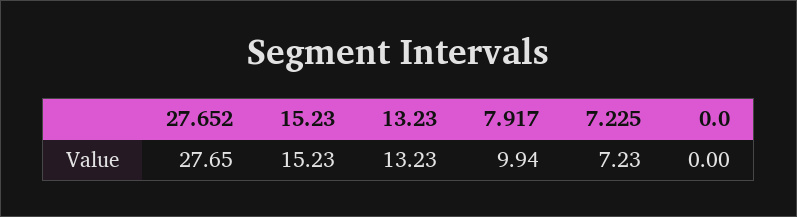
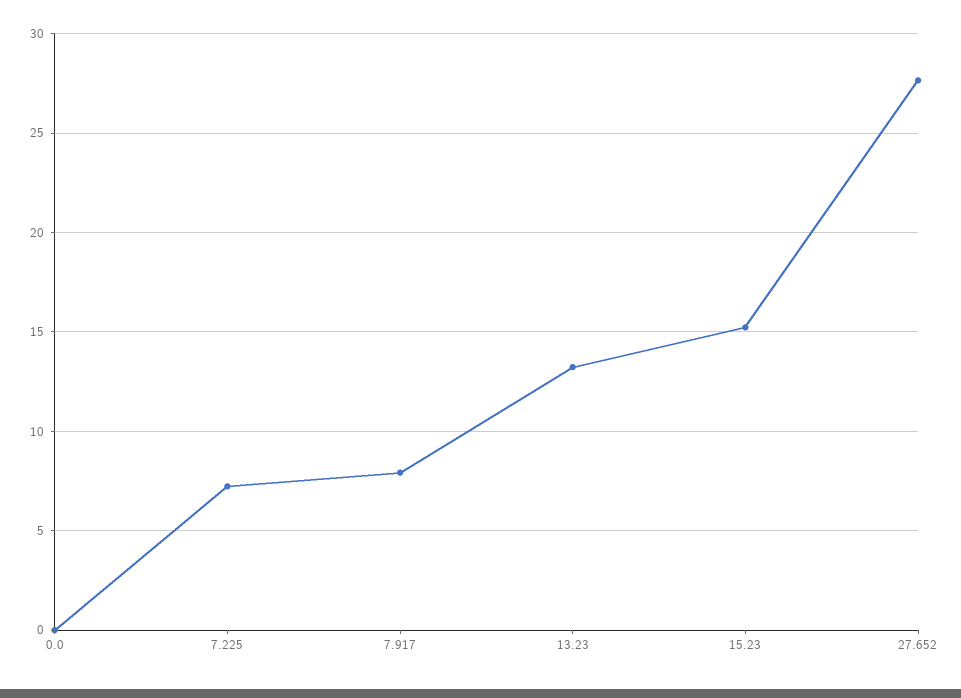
  {
    "27.652": 27.65,
    "15.23": 15.23,
    "13.23": 13.23,
-   "7.917": 9.94,
+   "7.917": 8,
    "7.225": 7.23,
    "0.0": 0
  }

